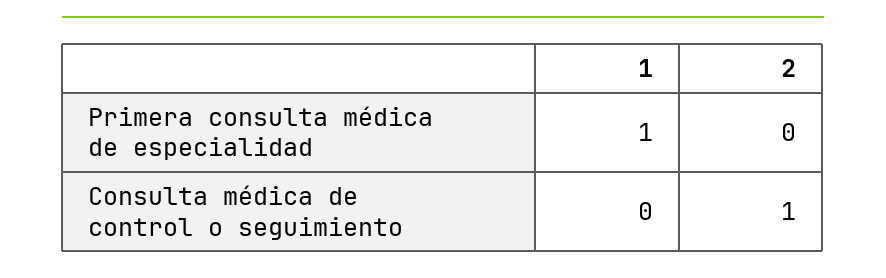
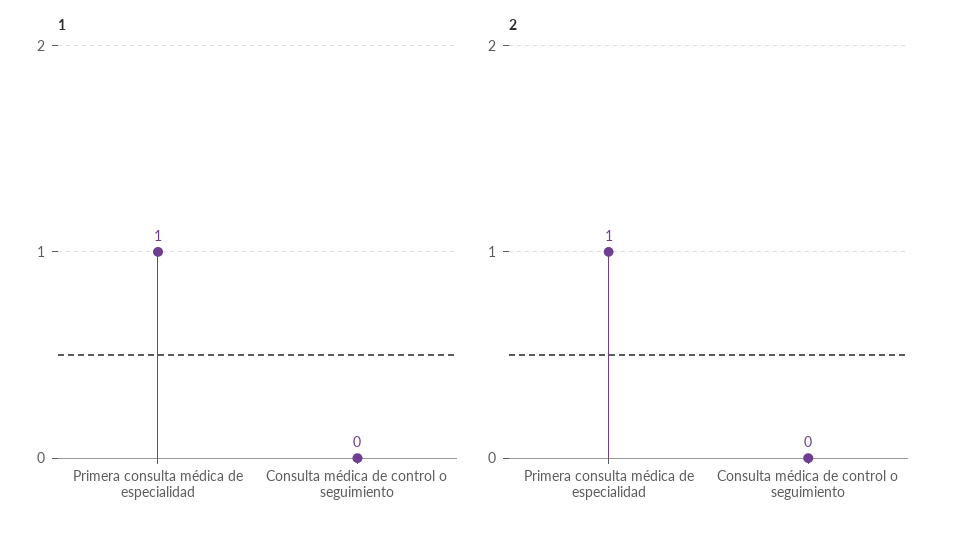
  {
    "1": {
      "Primera consulta médica de especialidad": 1,
      "Consulta médica de control o seguimiento": 0
    },
    "2": {
-     "Primera consulta médica de especialidad": 0,
+     "Primera consulta médica de especialidad": 1,
-     "Consulta médica de control o seguimiento": 1
+     "Consulta médica de control o seguimiento": 0
    }
  }

